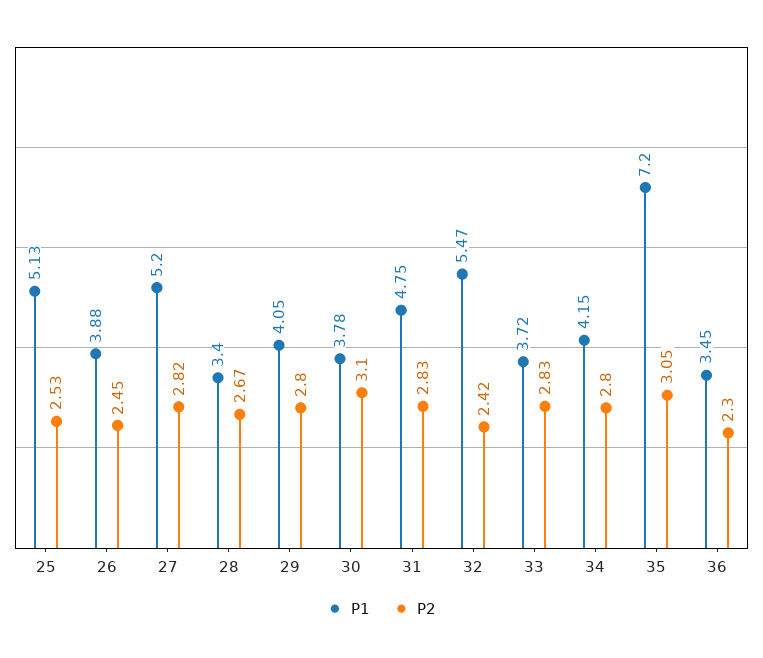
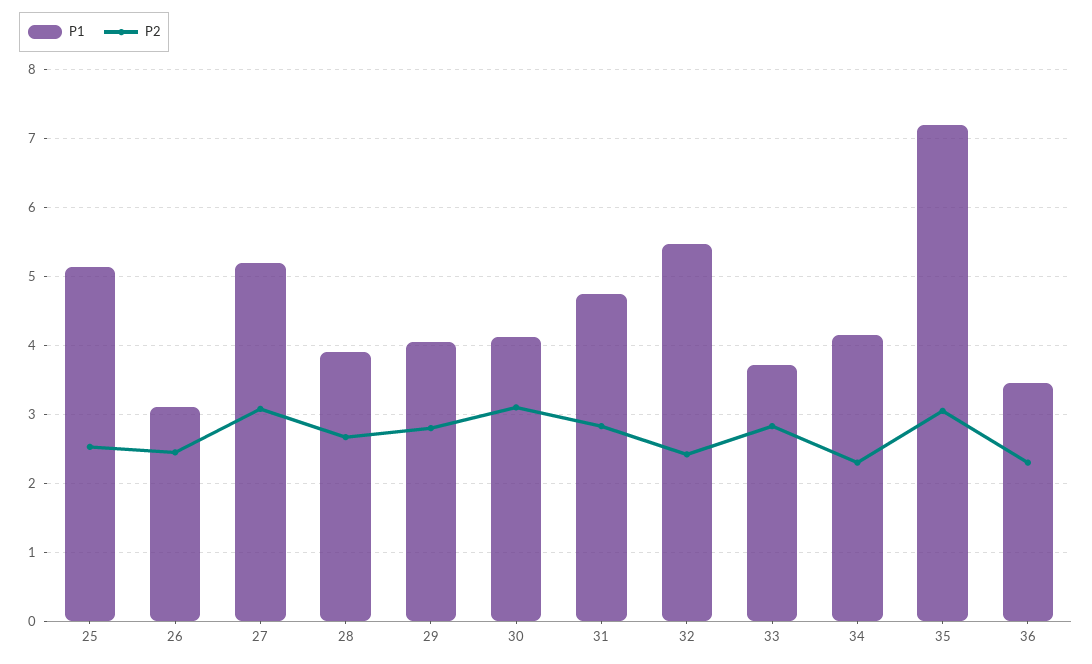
  {
    "P1": {
      "25": 5.13,
-     "26": 3.88,
+     "26": 3.1,
      "27": 5.2,
-     "28": 3.4,
+     "28": 3.9,
      "29": 4.05,
-     "30": 3.78,
+     "30": 4.1,
      "31": 4.75,
      "32": 5.47,
      "33": 3.72,
      "34": 4.15,
      "35": 7.2,
      "36": 3.45
    },
    "P2": {
      "25": 2.53,
      "26": 2.45,
-     "27": 2.82,
+     "27": 3.1,
      "28": 2.67,
      "29": 2.8,
      "30": 3.1,
      "31": 2.83,
      "32": 2.42,
      "33": 2.83,
-     "34": 2.8,
+     "34": 2.3,
      "35": 3.05,
      "36": 2.3
    }
  }

